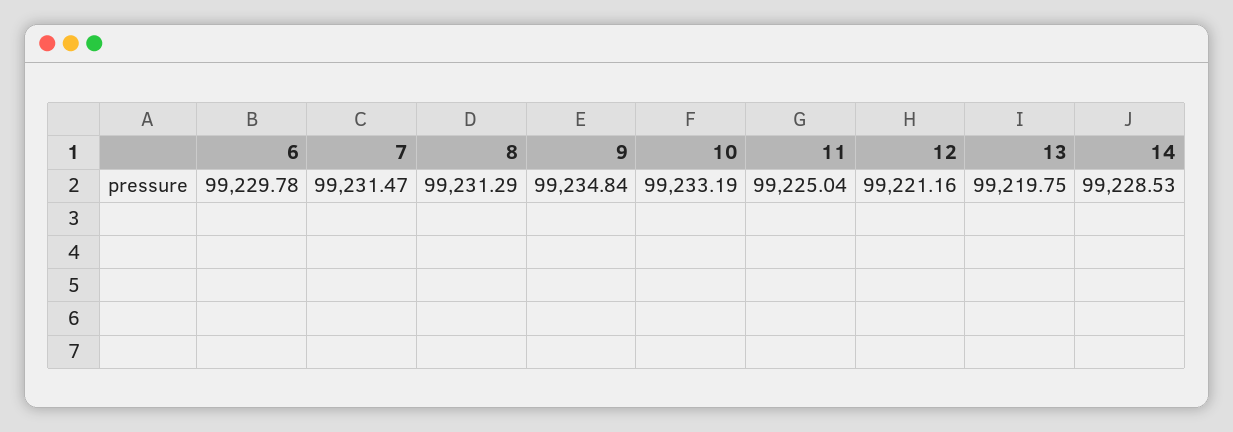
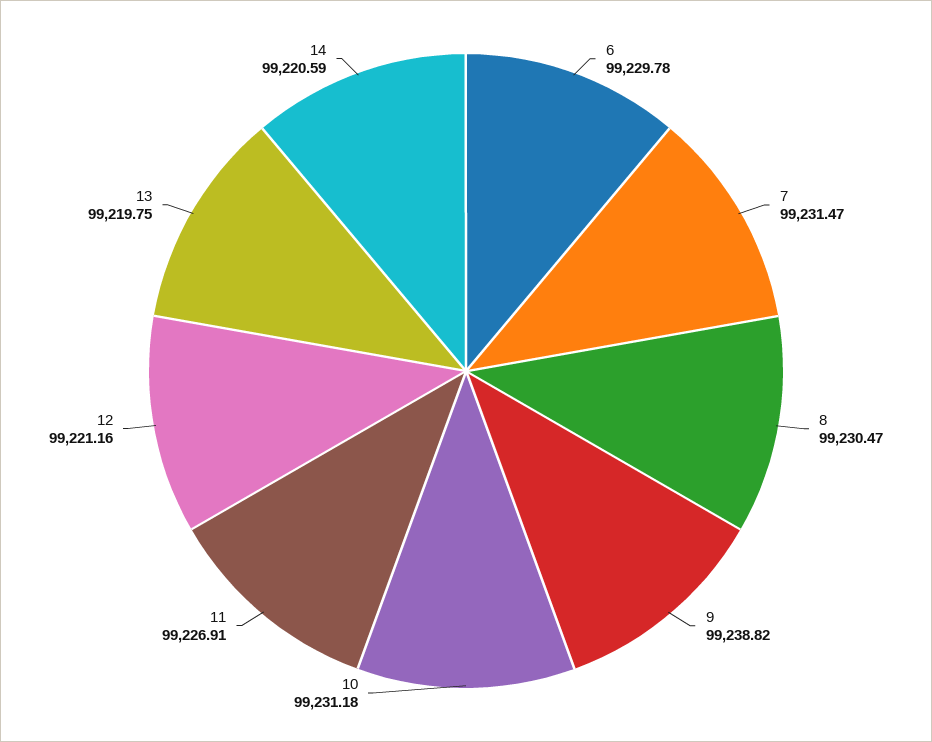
  {
    "6": 99229.78,
    "7": 99231.47,
-   "8": 99231.29,
+   "8": 99230.47,
-   "9": 99234.84,
+   "9": 99238.82,
-   "10": 99233.19,
+   "10": 99231.18,
-   "11": 99225.04,
+   "11": 99226.91,
    "12": 99221.16,
    "13": 99219.75,
-   "14": 99228.53
+   "14": 99220.59
  }

